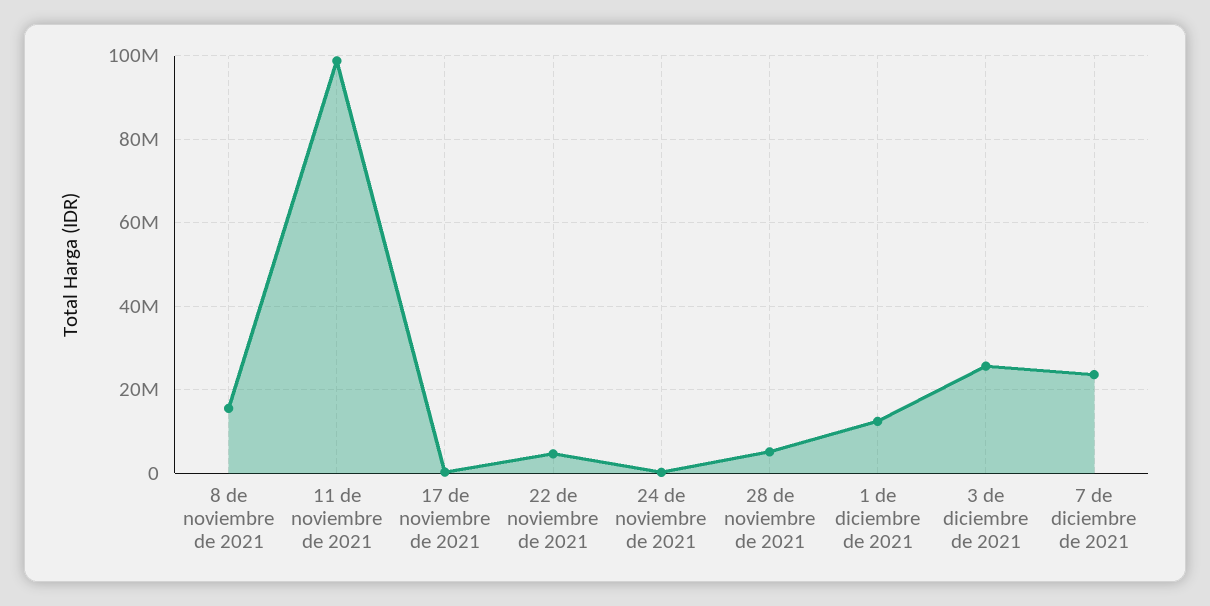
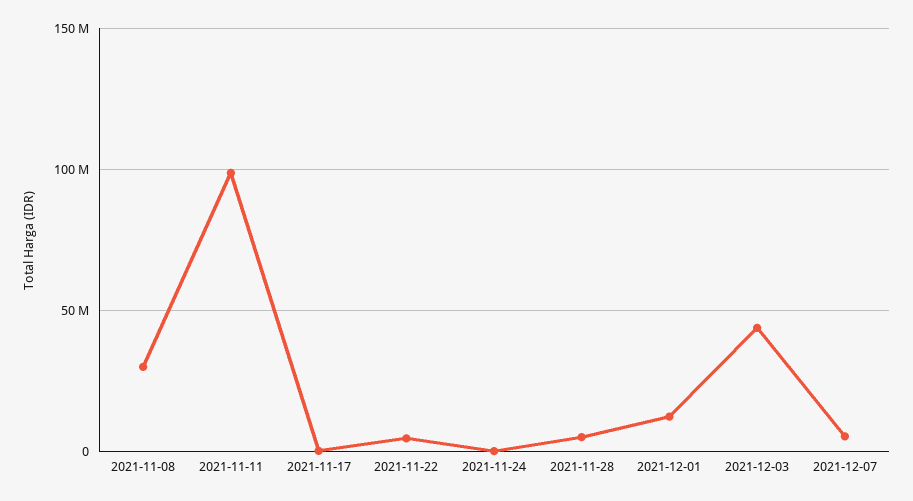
  {
-   "8 de noviembre de 2021": 16000000,
+   "8 de noviembre de 2021": 30000000,
    "11 de noviembre de 2021": 98000000,
    "17 de noviembre de 2021": 0,
    "22 de noviembre de 2021": 4000000,
    "24 de noviembre de 2021": 0,
    "28 de noviembre de 2021": 6000000,
    "1 de diciembre de 2021": 12000000,
-   "3 de diciembre de 2021": 26000000,
+   "3 de diciembre de 2021": 45000000,
-   "7 de diciembre de 2021": 24000000
+   "7 de diciembre de 2021": 5000000
  }

